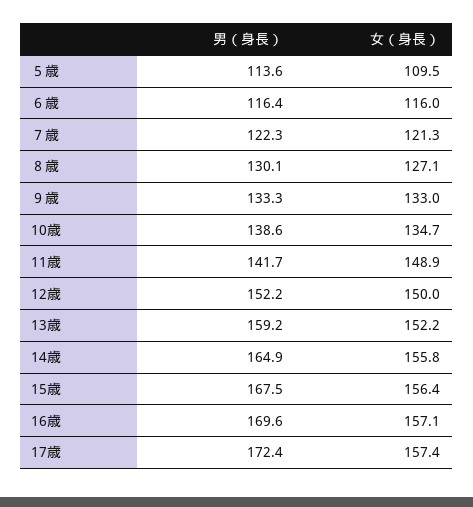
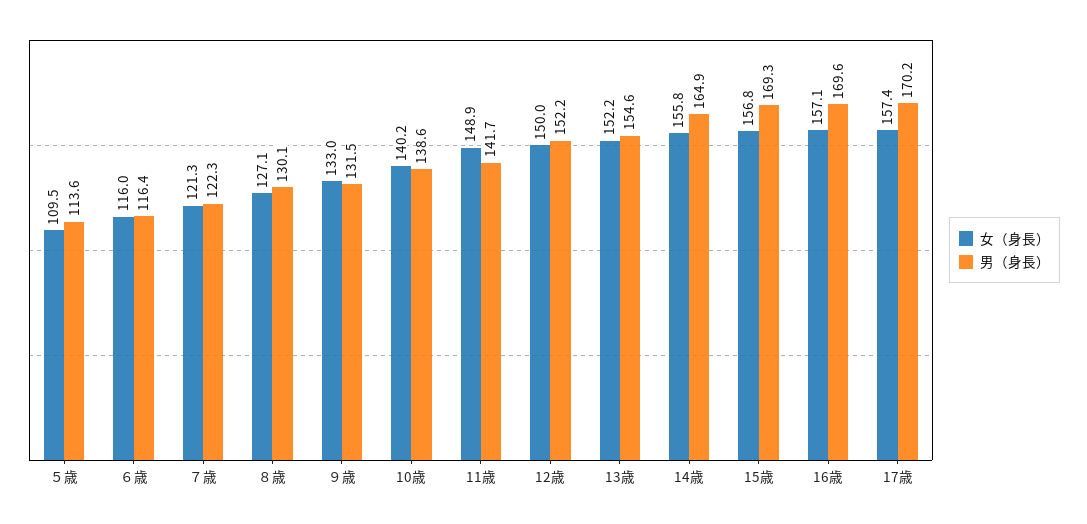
  {
    "男（身長）": {
      "５歳": 113.6,
      "６歳": 116.4,
      "７歳": 122.3,
      "８歳": 130.1,
-     "９歳": 133.3,
+     "９歳": 131.5,
      "10歳": 138.6,
      "11歳": 141.7,
      "12歳": 152.2,
-     "13歳": 159.2,
+     "13歳": 154.6,
      "14歳": 164.9,
-     "15歳": 167.5,
+     "15歳": 169.3,
      "16歳": 169.6,
-     "17歳": 172.4
+     "17歳": 170.2
    },
    "女（身長）": {
      "５歳": 109.5,
      "６歳": 116,
      "７歳": 121.3,
      "８歳": 127.1,
      "９歳": 133,
-     "10歳": 134.7,
+     "10歳": 140.2,
      "11歳": 148.9,
      "12歳": 150,
      "13歳": 152.2,
      "14歳": 155.8,
-     "15歳": 156.4,
+     "15歳": 156.8,
      "16歳": 157.1,
      "17歳": 157.4
    }
  }

